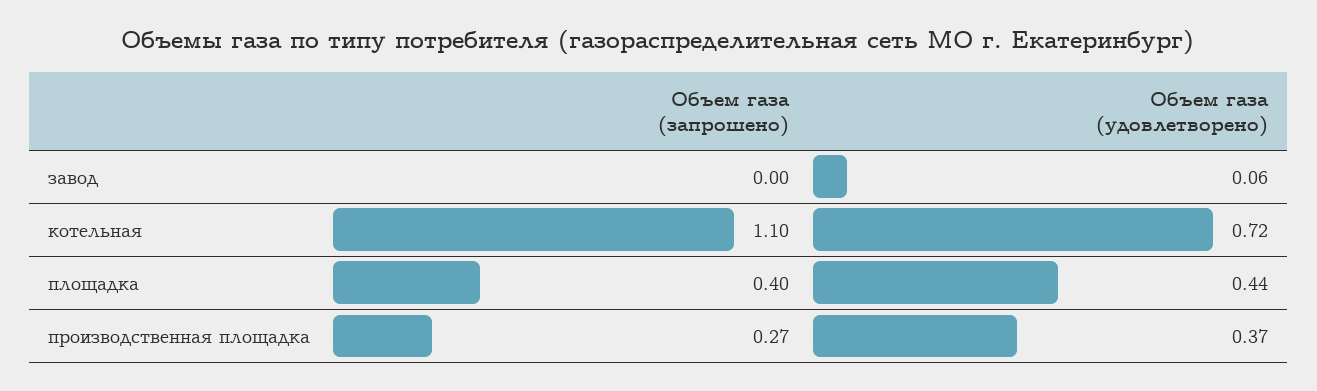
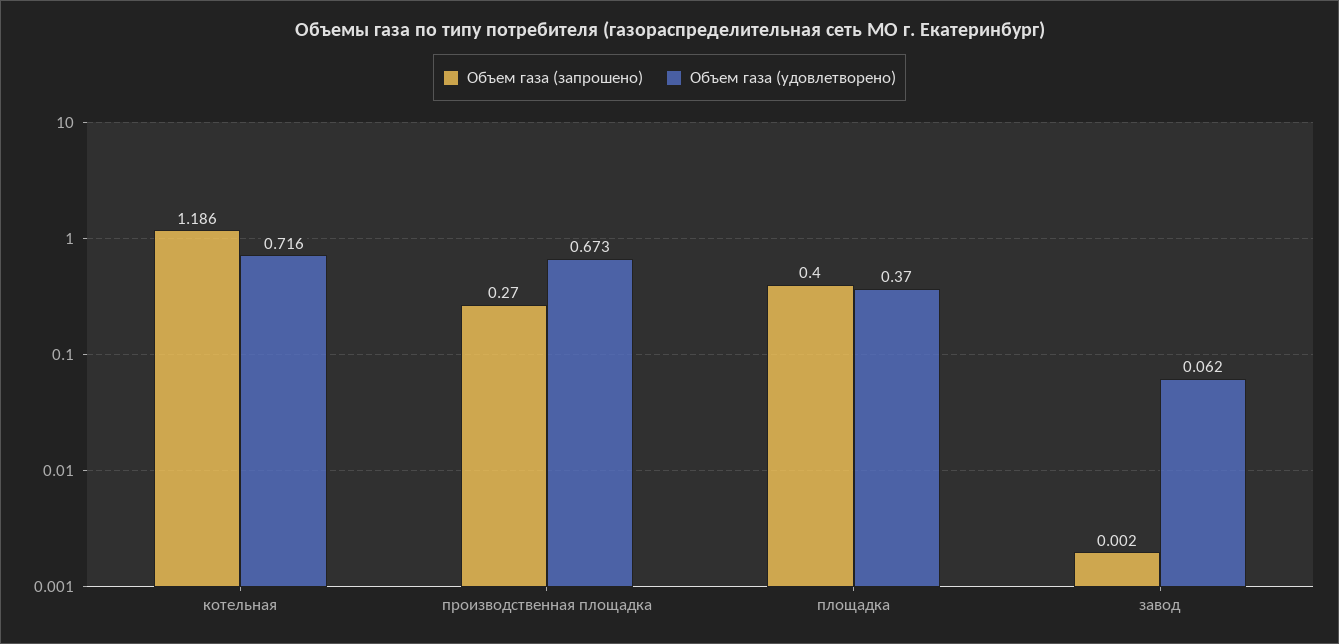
  {
    "Объем газа (запрошено)": {
      "завод": 0.002,
-     "котельная": 1.1,
+     "котельная": 1.186,
      "площадка": 0.4,
      "производственная площадка": 0.27
    },
    "Объем газа (удовлетворено)": {
      "завод": 0.062,
      "котельная": 0.716,
-     "площадка": 0.44,
+     "площадка": 0.37,
-     "производственная площадка": 0.37
+     "производственная площадка": 0.673
    }
  }

